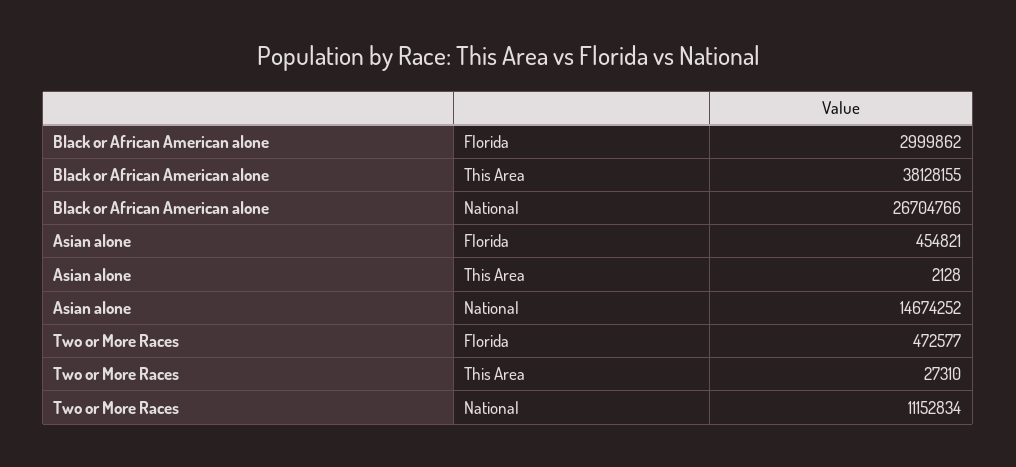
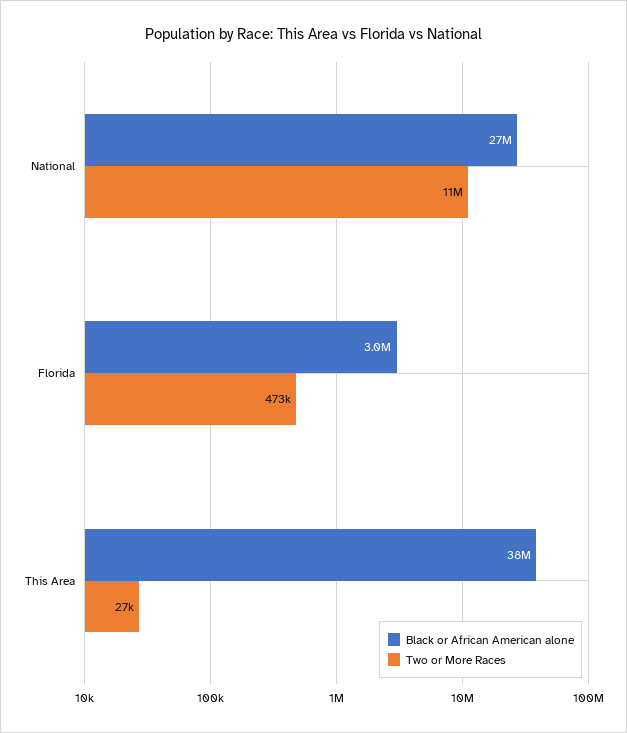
  {
    "Black or African American alone": {
      "Florida": 2999862,
      "This Area": 38128155,
      "National": 26704766
    },
-   "Asian alone": {
-     "Florida": 454821,
-     "This Area": 2128,
-     "National": 14674252
-   },
    "Two or More Races": {
      "Florida": 472577,
      "This Area": 27310,
      "National": 11152834
    }
  }

